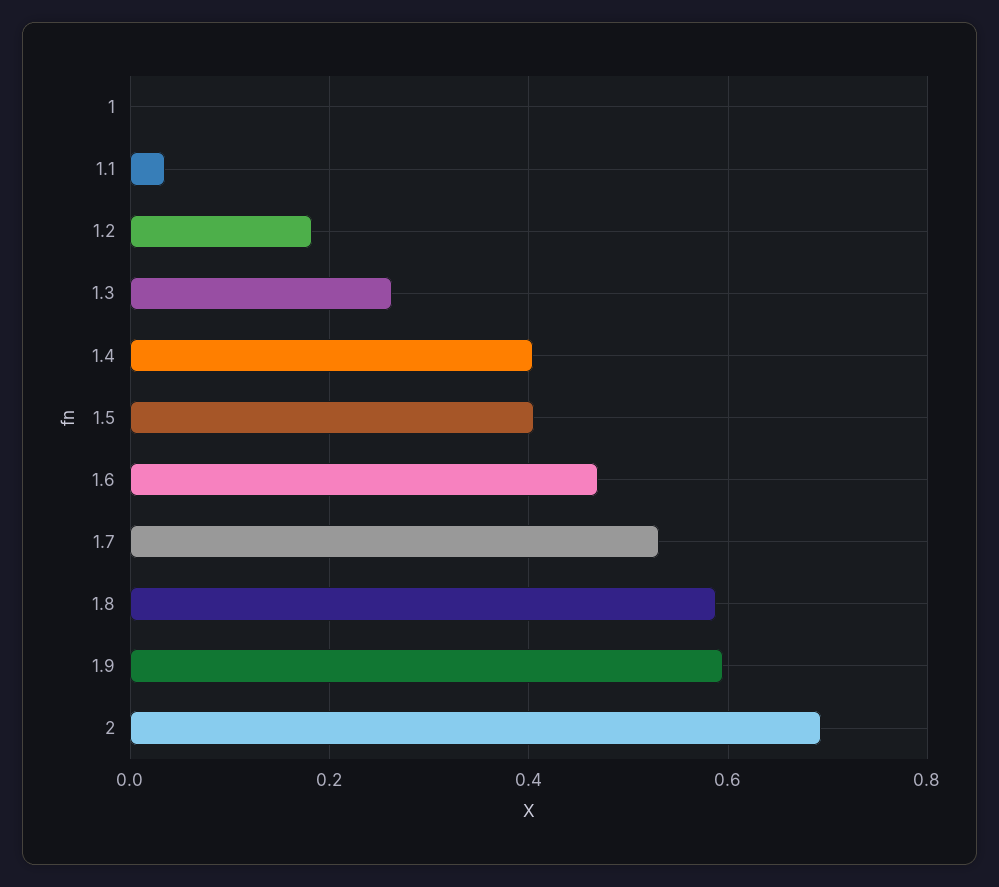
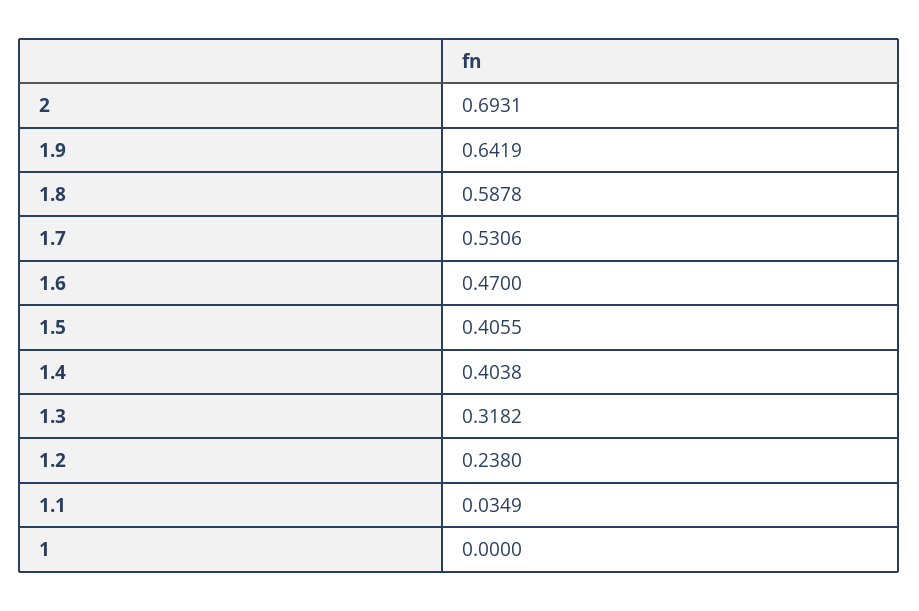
  {
    "1": 0,
    "1.1": 0.0349,
-   "1.2": 0.18,
+   "1.2": 0.238,
-   "1.3": 0.26,
+   "1.3": 0.3182,
    "1.4": 0.4038,
    "1.5": 0.4055,
    "1.6": 0.47,
    "1.7": 0.5306,
    "1.8": 0.5878,
-   "1.9": 0.6,
+   "1.9": 0.6419,
    "2": 0.6931
  }

